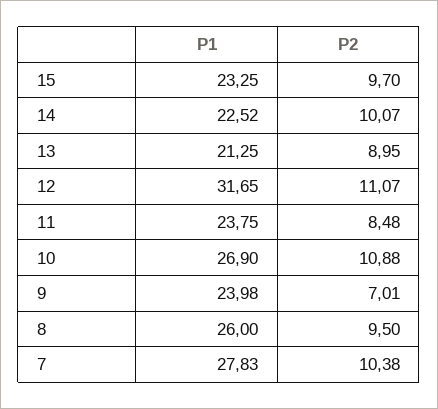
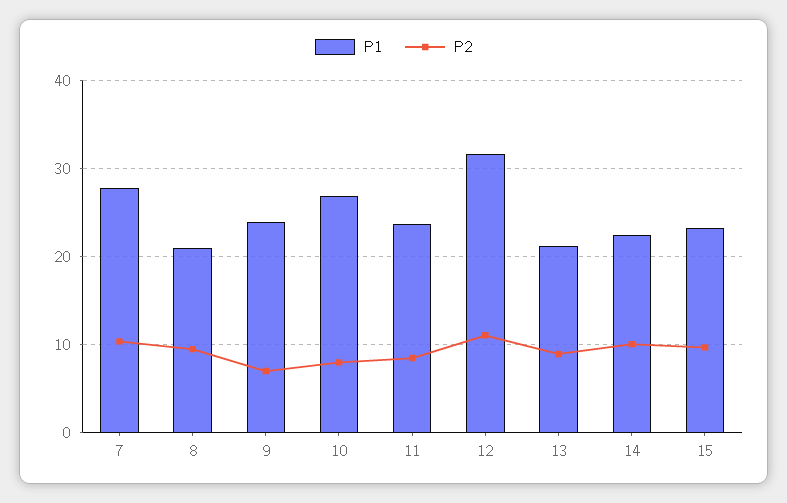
  {
    "P1": {
      "15": 23.25,
      "14": 22.52,
      "13": 21.25,
      "12": 31.65,
      "11": 23.75,
      "10": 26.9,
      "9": 23.98,
-     "8": 26,
+     "8": 21,
      "7": 27.83
    },
    "P2": {
      "15": 9.7,
      "14": 10.07,
      "13": 8.95,
      "12": 11.07,
      "11": 8.48,
-     "10": 10.88,
+     "10": 8,
      "9": 7.01,
      "8": 9.5,
      "7": 10.38
    }
  }

